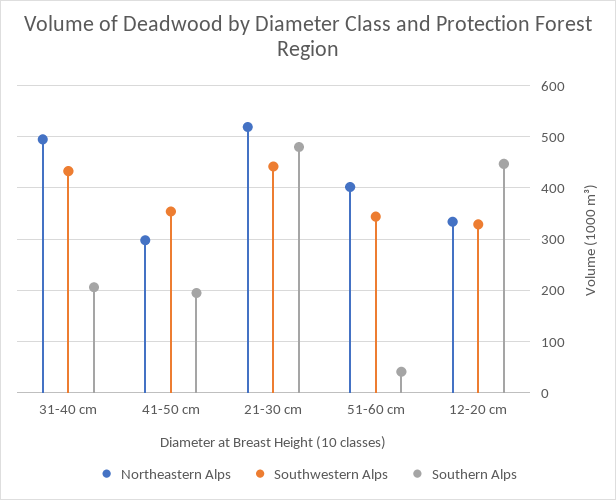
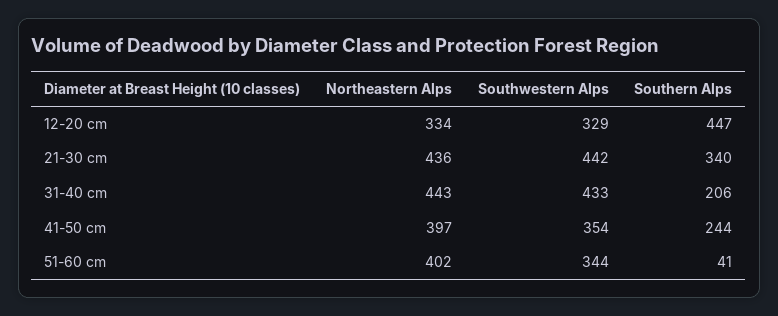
  {
    "Northeastern Alps": {
-     "31-40 cm": 500,
+     "31-40 cm": 443,
-     "41-50 cm": 300,
+     "41-50 cm": 397,
-     "21-30 cm": 520,
+     "21-30 cm": 436,
      "51-60 cm": 402,
      "12-20 cm": 334
    },
    "Southwestern Alps": {
      "31-40 cm": 433,
      "41-50 cm": 354,
      "21-30 cm": 442,
      "51-60 cm": 344,
      "12-20 cm": 329
    },
    "Southern Alps": {
      "31-40 cm": 206,
-     "41-50 cm": 200,
+     "41-50 cm": 244,
-     "21-30 cm": 480,
+     "21-30 cm": 340,
      "51-60 cm": 41,
      "12-20 cm": 447
    }
  }

